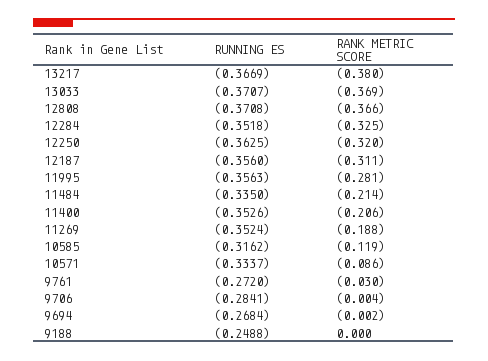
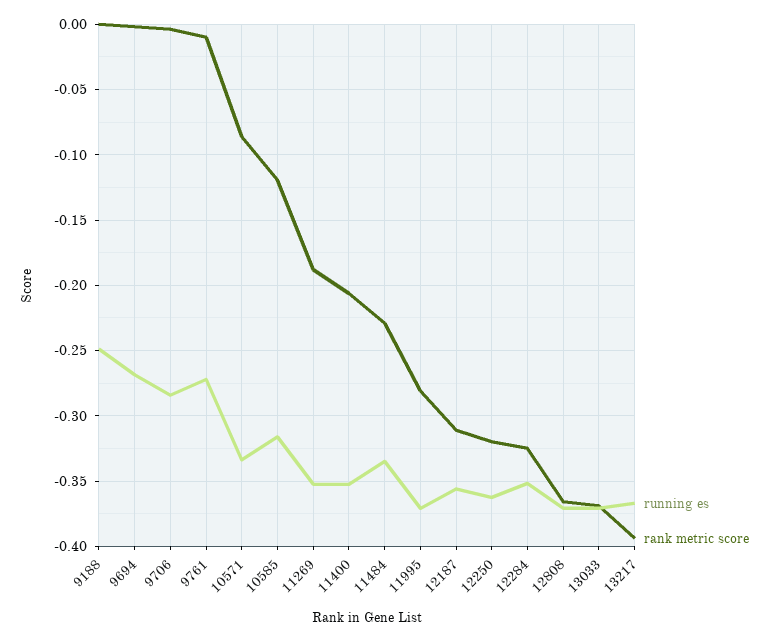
  {
    "RUNNING ES": {
      "13217": -0.3669,
      "13033": -0.3707,
      "12808": -0.3708,
      "12284": -0.3518,
      "12250": -0.3625,
      "12187": -0.356,
-     "11995": -0.3563,
+     "11995": -0.37,
      "11484": -0.335,
      "11400": -0.3526,
      "11269": -0.3524,
      "10585": -0.3162,
      "10571": -0.3337,
      "9761": -0.272,
      "9706": -0.2841,
      "9694": -0.2684,
      "9188": -0.2488
    },
    "RANK METRIC SCORE": {
-     "13217": -0.38,
+     "13217": -0.395,
      "13033": -0.369,
      "12808": -0.366,
      "12284": -0.325,
      "12250": -0.32,
      "12187": -0.311,
      "11995": -0.281,
-     "11484": -0.214,
+     "11484": -0.23,
      "11400": -0.206,
      "11269": -0.188,
      "10585": -0.119,
      "10571": -0.086,
-     "9761": -0.03,
+     "9761": -0.01,
      "9706": -0.004,
      "9694": -0.002,
      "9188": 0
    }
  }

